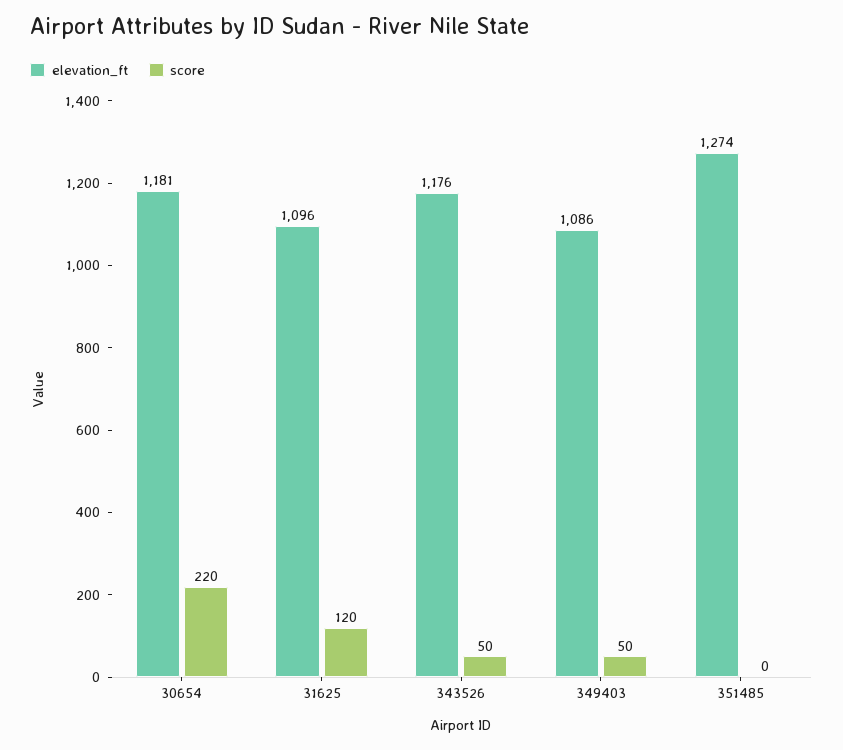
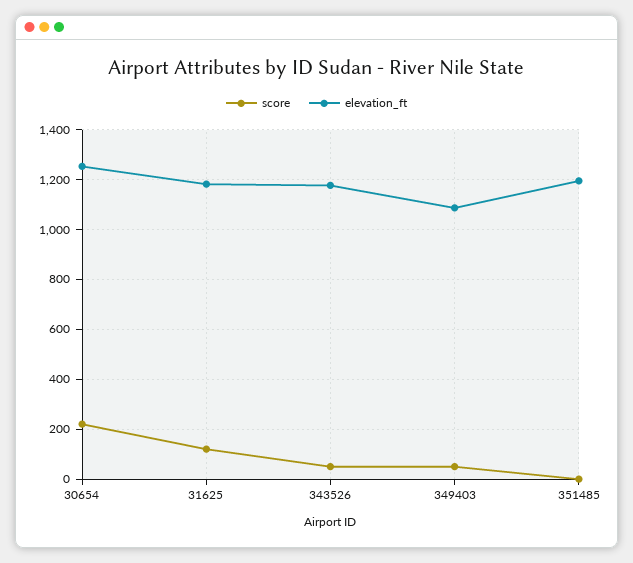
  {
    "elevation_ft": {
-     "30654": 1181,
+     "30654": 1250,
-     "31625": 1096,
+     "31625": 1175,
      "343526": 1176,
      "349403": 1086,
-     "351485": 1274
+     "351485": 1200
    },
    "score": {
      "30654": 220,
      "31625": 120,
      "343526": 50,
      "349403": 50,
      "351485": 0
    }
  }

